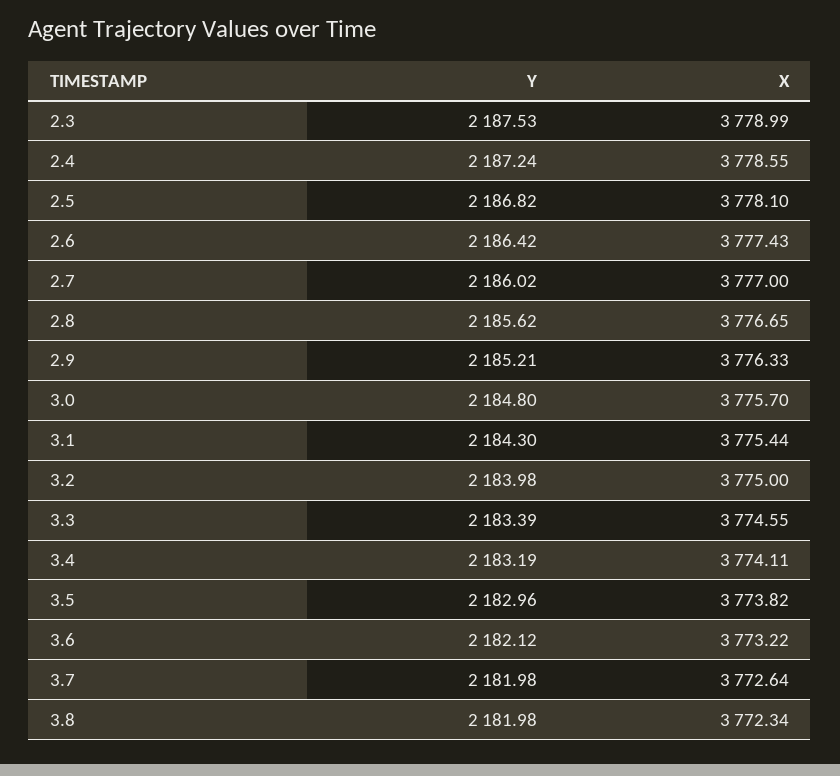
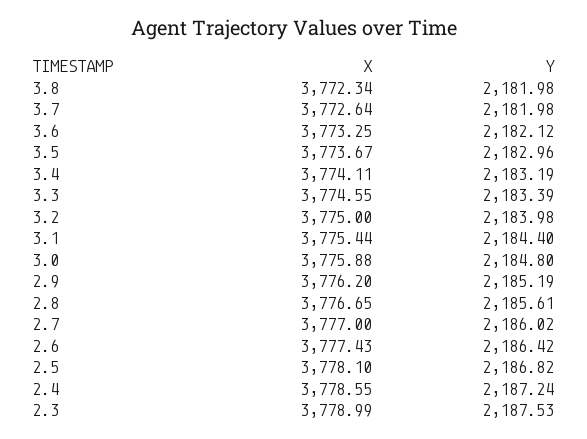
  {
    "Y": {
      "2.3": 2187.53,
      "2.4": 2187.24,
      "2.5": 2186.82,
      "2.6": 2186.42,
      "2.7": 2186.02,
-     "2.8": 2185.62,
+     "2.8": 2185.61,
-     "2.9": 2185.21,
+     "2.9": 2185.19,
      "3.0": 2184.8,
-     "3.1": 2184.3,
+     "3.1": 2184.4,
      "3.2": 2183.98,
      "3.3": 2183.39,
      "3.4": 2183.19,
      "3.5": 2182.96,
      "3.6": 2182.12,
      "3.7": 2181.98,
      "3.8": 2181.98
    },
    "X": {
      "2.3": 3778.99,
      "2.4": 3778.55,
      "2.5": 3778.1,
      "2.6": 3777.43,
      "2.7": 3777,
      "2.8": 3776.65,
-     "2.9": 3776.33,
+     "2.9": 3776.2,
-     "3.0": 3775.7,
+     "3.0": 3775.88,
      "3.1": 3775.44,
      "3.2": 3775,
      "3.3": 3774.55,
      "3.4": 3774.11,
-     "3.5": 3773.82,
+     "3.5": 3773.67,
-     "3.6": 3773.22,
+     "3.6": 3773.25,
      "3.7": 3772.64,
      "3.8": 3772.34
    }
  }

